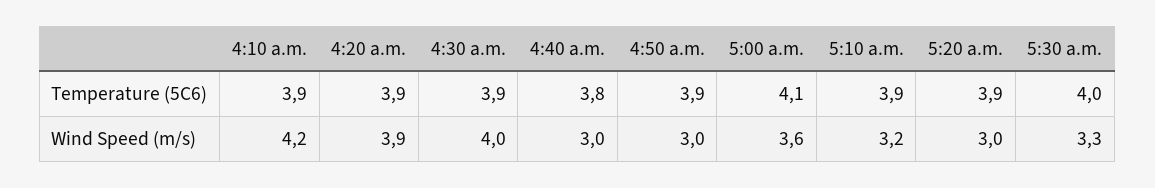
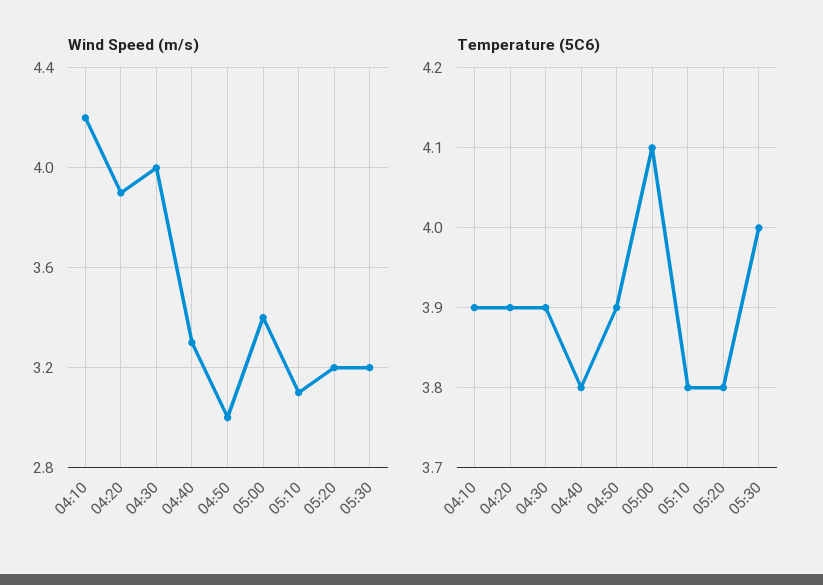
  {
    "Temperature (5C6)": {
      "4:10 a.m.": 3.9,
      "4:20 a.m.": 3.9,
      "4:30 a.m.": 3.9,
      "4:40 a.m.": 3.8,
      "4:50 a.m.": 3.9,
      "5:00 a.m.": 4.1,
-     "5:10 a.m.": 3.9,
+     "5:10 a.m.": 3.8,
-     "5:20 a.m.": 3.9,
+     "5:20 a.m.": 3.8,
      "5:30 a.m.": 4
    },
    "Wind Speed (m/s)": {
      "4:10 a.m.": 4.2,
      "4:20 a.m.": 3.9,
      "4:30 a.m.": 4,
-     "4:40 a.m.": 3,
+     "4:40 a.m.": 3.3,
      "4:50 a.m.": 3,
-     "5:00 a.m.": 3.6,
+     "5:00 a.m.": 3.4,
-     "5:10 a.m.": 3.2,
+     "5:10 a.m.": 3.1,
-     "5:20 a.m.": 3,
+     "5:20 a.m.": 3.2,
-     "5:30 a.m.": 3.3
+     "5:30 a.m.": 3.2
    }
  }

